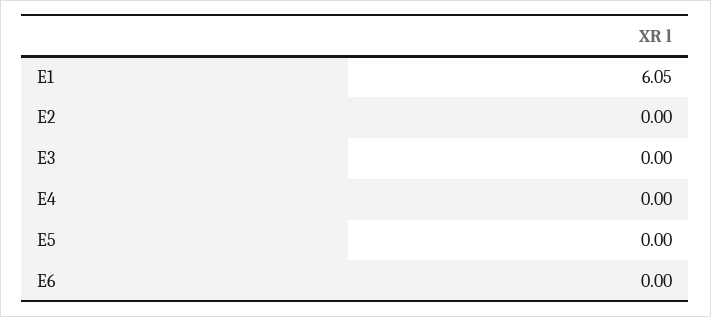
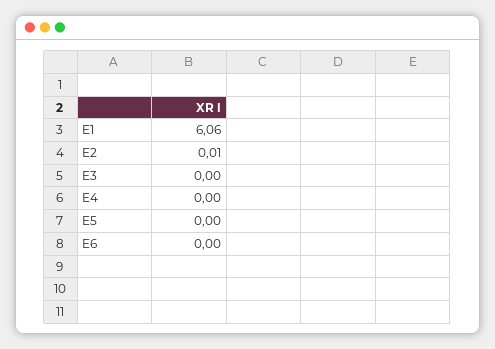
  {
-   "E1": 6.05,
+   "E1": 6.06,
-   "E2": 0,
+   "E2": 0.01,
    "E3": 0,
    "E4": 0,
    "E5": 0,
    "E6": 0
  }

